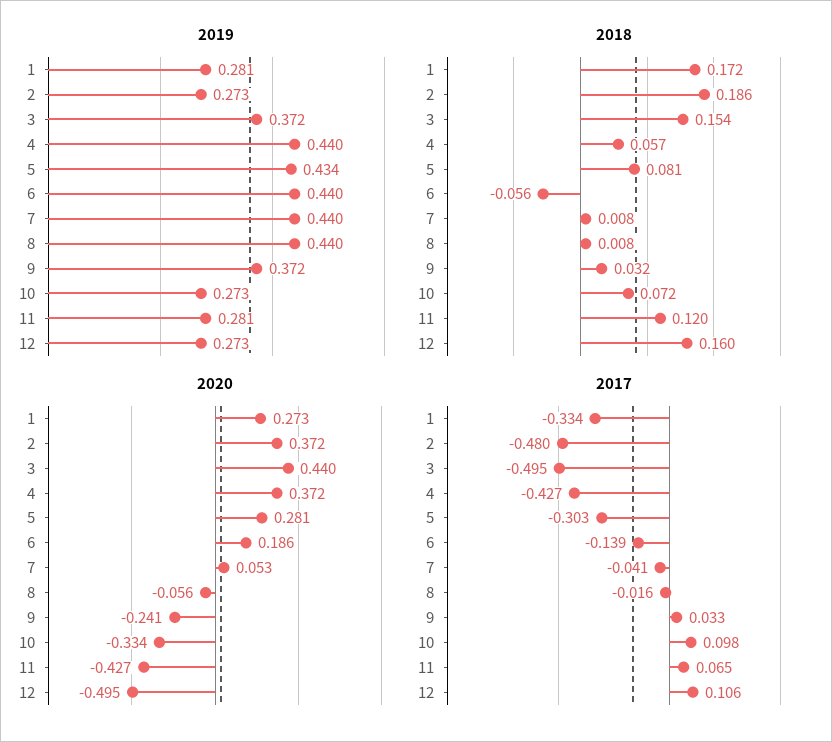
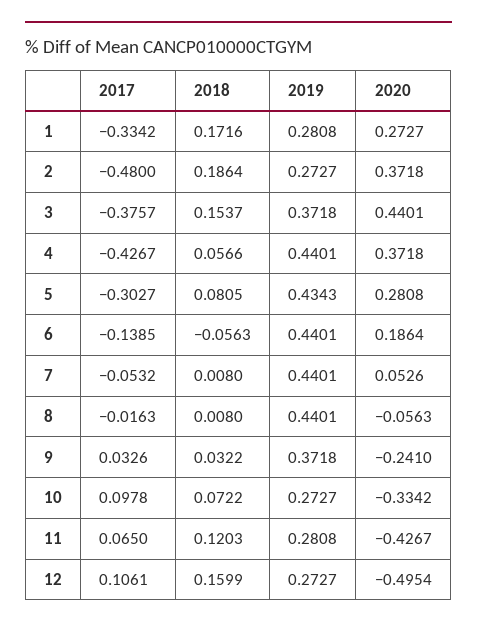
  {
    "2019": {
      "1": 0.2808,
      "2": 0.2727,
      "3": 0.3718,
      "4": 0.4401,
      "5": 0.4343,
      "6": 0.4401,
      "7": 0.4401,
      "8": 0.4401,
      "9": 0.3718,
      "10": 0.2727,
      "11": 0.2808,
      "12": 0.2727
    },
    "2018": {
      "1": 0.1716,
      "2": 0.1864,
      "3": 0.1537,
      "4": 0.0566,
      "5": 0.0805,
      "6": -0.0563,
      "7": 0.008,
      "8": 0.008,
      "9": 0.0322,
      "10": 0.0722,
      "11": 0.1203,
      "12": 0.1599
    },
    "2020": {
      "1": 0.2727,
      "2": 0.3718,
      "3": 0.4401,
      "4": 0.3718,
      "5": 0.2808,
      "6": 0.1864,
      "7": 0.0526,
      "8": -0.0563,
      "9": -0.241,
      "10": -0.3342,
      "11": -0.4267,
      "12": -0.4954
    },
    "2017": {
      "1": -0.3342,
      "2": -0.48,
-     "3": -0.495,
+     "3": -0.3757,
      "4": -0.4267,
      "5": -0.3027,
      "6": -0.1385,
-     "7": -0.041,
+     "7": -0.0532,
      "8": -0.0163,
      "9": 0.0326,
      "10": 0.0978,
      "11": 0.065,
      "12": 0.1061
    }
  }

